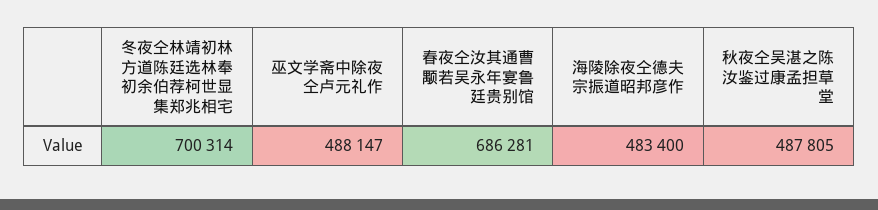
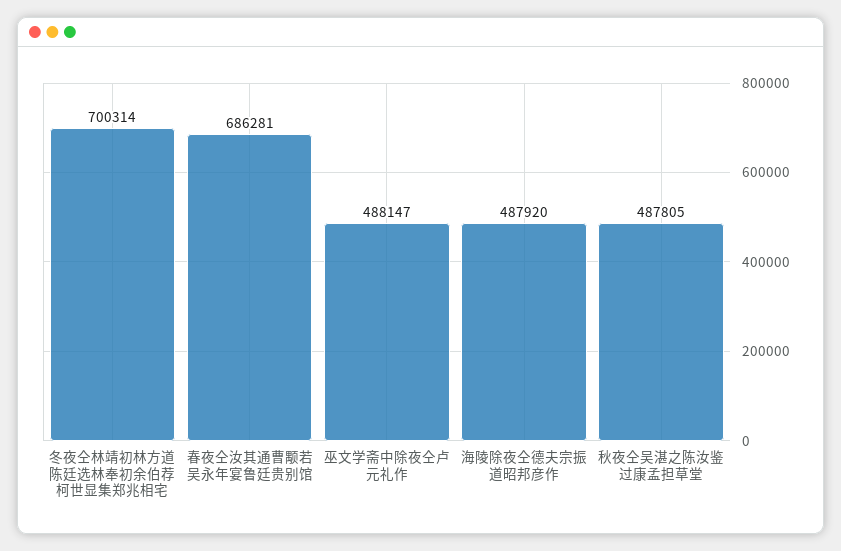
  {
    "冬夜仝林靖初林方道陈廷选林奉初余伯荐柯世显集郑兆相宅": 700314,
    "巫文学斋中除夜仝卢元礼作": 488147,
    "春夜仝汝其通曹颙若吴永年宴鲁廷贵别馆": 686281,
-   "海陵除夜仝德夫宗振道昭邦彦作": 483400,
+   "海陵除夜仝德夫宗振道昭邦彦作": 487920,
    "秋夜仝吴湛之陈汝鉴过康孟担草堂": 487805
  }

